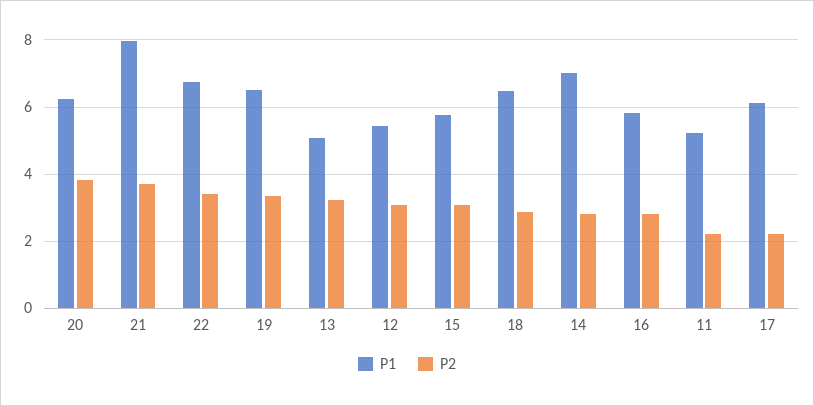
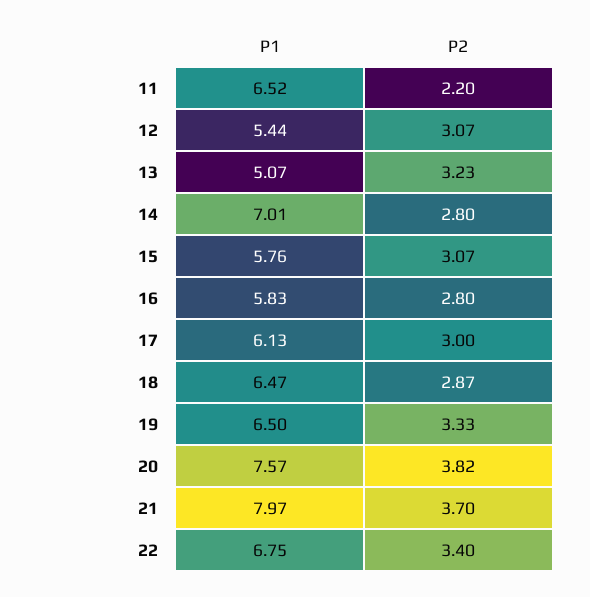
  {
    "P1": {
-     "20": 6.2,
+     "20": 7.57,
      "21": 7.97,
      "22": 6.75,
      "19": 6.5,
      "13": 5.07,
      "12": 5.44,
      "15": 5.76,
      "18": 6.47,
      "14": 7.01,
      "16": 5.83,
-     "11": 5.2,
+     "11": 6.52,
      "17": 6.13
    },
    "P2": {
      "20": 3.82,
      "21": 3.7,
      "22": 3.4,
      "19": 3.33,
      "13": 3.23,
      "12": 3.07,
      "15": 3.07,
      "18": 2.87,
      "14": 2.8,
      "16": 2.8,
      "11": 2.2,
-     "17": 2.2
+     "17": 3
    }
  }

